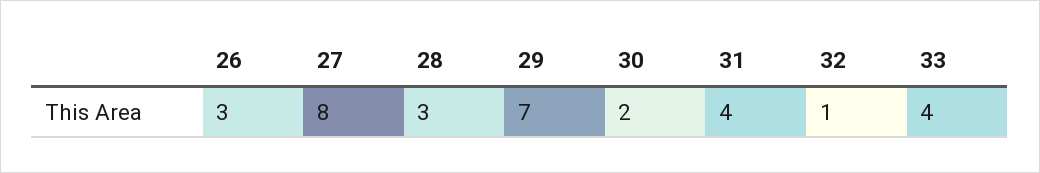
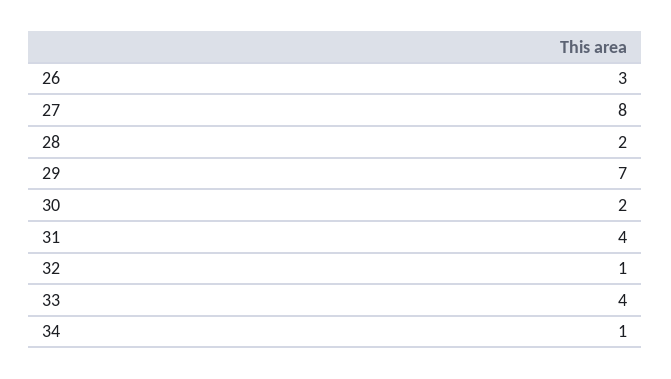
  {
    "26": 3,
    "27": 8,
-   "28": 3,
+   "28": 2,
    "29": 7,
    "30": 2,
    "31": 4,
    "32": 1,
-   "33": 4
+   "33": 4,
+   "34": 1
  }

